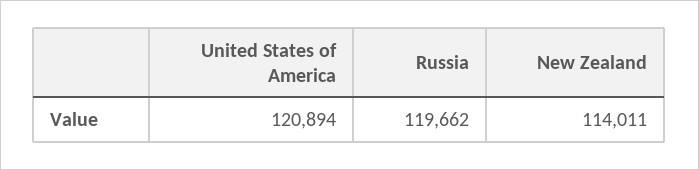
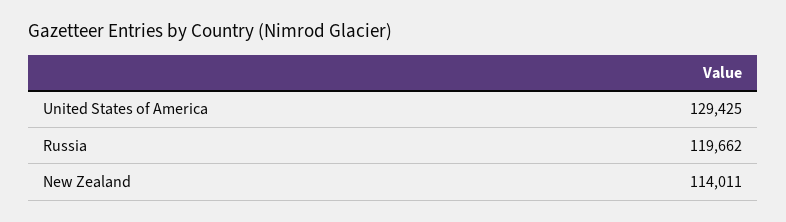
  {
-   "United States of America": 120894,
+   "United States of America": 129425,
    "Russia": 119662,
    "New Zealand": 114011
  }

